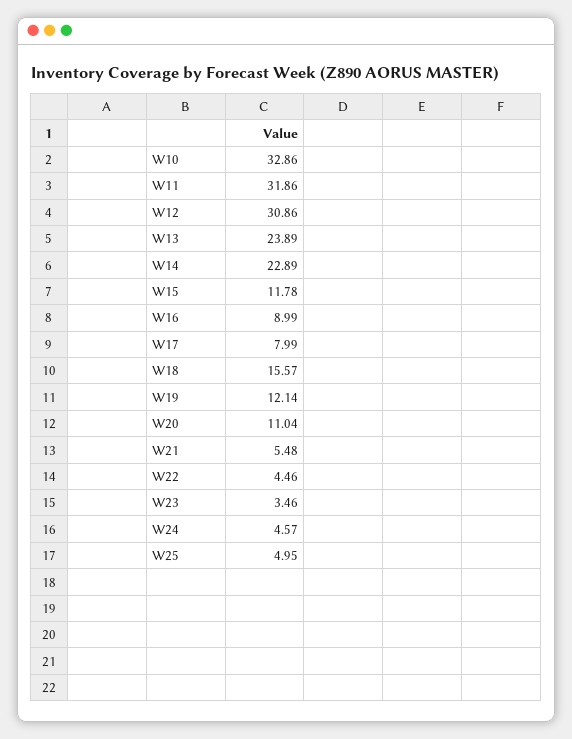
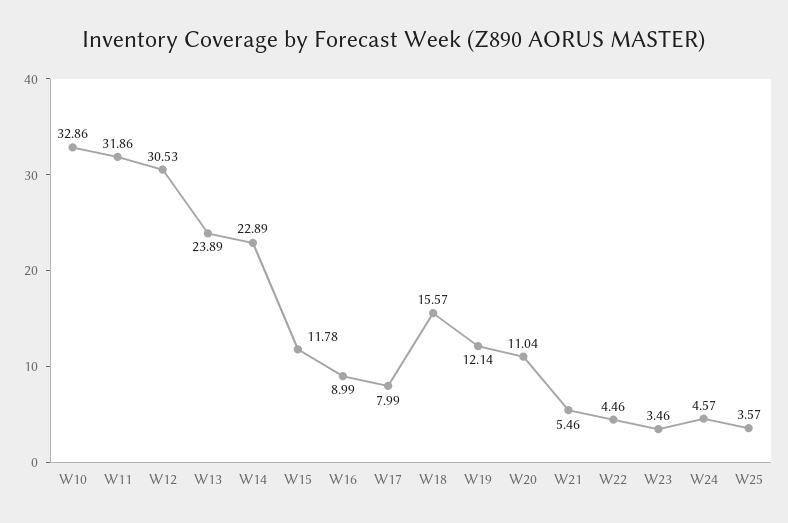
  {
    "W10": 32.86,
    "W11": 31.86,
-   "W12": 30.86,
+   "W12": 30.53,
    "W13": 23.89,
    "W14": 22.89,
    "W15": 11.78,
    "W16": 8.99,
    "W17": 7.99,
    "W18": 15.57,
    "W19": 12.14,
    "W20": 11.04,
-   "W21": 5.48,
+   "W21": 5.46,
    "W22": 4.46,
    "W23": 3.46,
    "W24": 4.57,
-   "W25": 4.95
+   "W25": 3.57
  }

